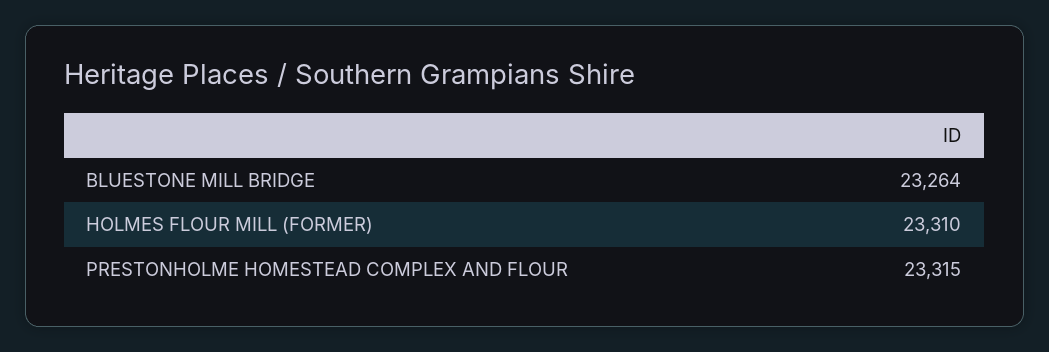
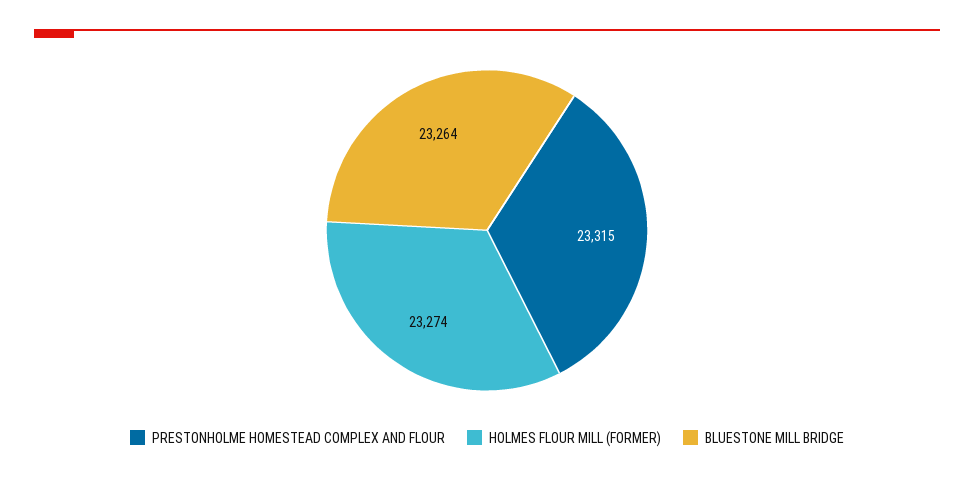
  {
    "BLUESTONE MILL BRIDGE": 23264,
-   "HOLMES FLOUR MILL (FORMER)": 23310,
+   "HOLMES FLOUR MILL (FORMER)": 23274,
    "PRESTONHOLME HOMESTEAD COMPLEX AND FLOUR": 23315
  }

